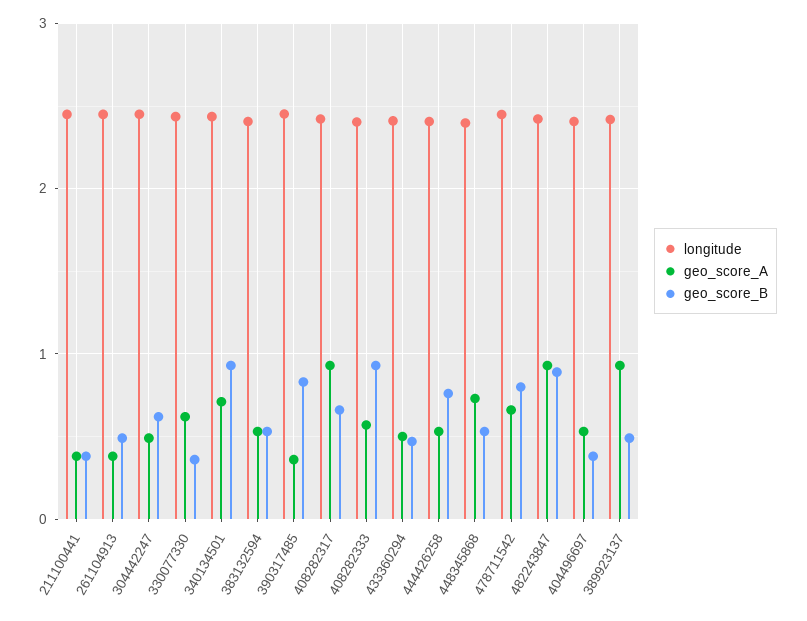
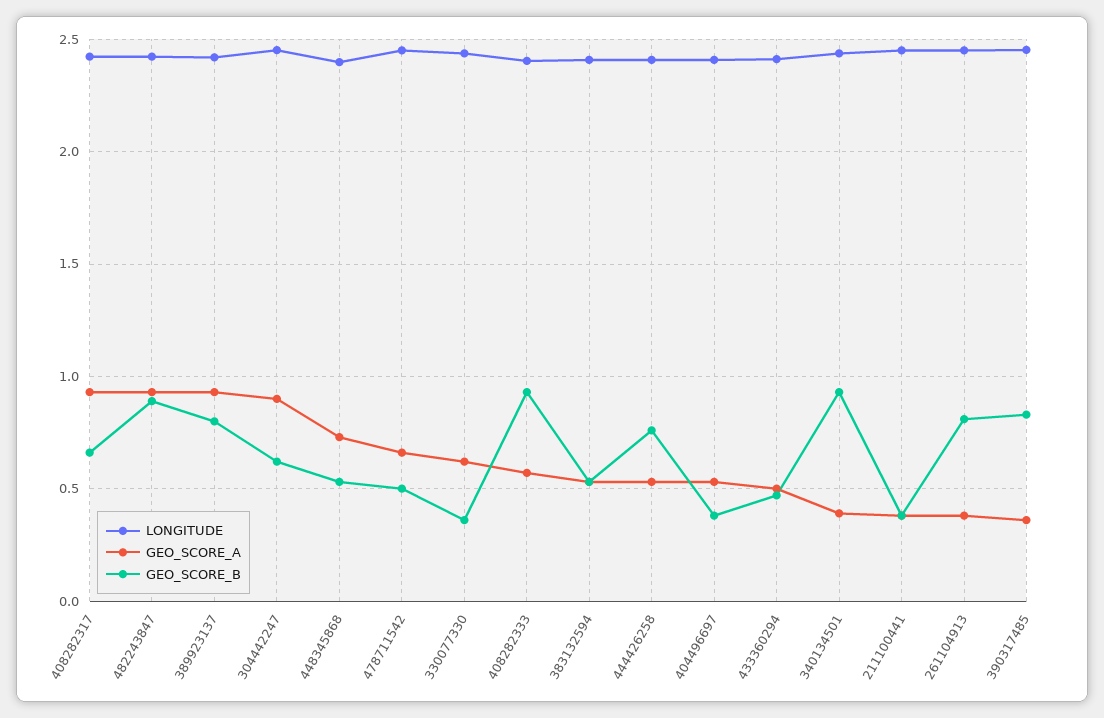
  {
    "longitude": {
      "211100441": 2.45,
      "261104913": 2.45,
      "304442247": 2.45,
      "330077330": 2.45,
      "340134501": 2.45,
      "383132594": 2.4,
      "390317485": 2.45,
      "408282317": 2.4,
      "408282333": 2.4,
      "433360294": 2.4,
      "444426258": 2.4,
      "448345868": 2.4,
      "478711542": 2.45,
      "482243847": 2.4,
      "404496697": 2.4,
      "389923137": 2.4
    },
    "geo_score_A": {
      "211100441": 0.4,
      "261104913": 0.4,
-     "304442247": 0.5,
+     "304442247": 0.9,
      "330077330": 0.6,
-     "340134501": 0.7,
+     "340134501": 0.4,
      "383132594": 0.55,
      "390317485": 0.35,
      "408282317": 0.95,
      "408282333": 0.55,
      "433360294": 0.5,
      "444426258": 0.55,
      "448345868": 0.75,
      "478711542": 0.65,
      "482243847": 0.95,
      "404496697": 0.55,
      "389923137": 0.95
    },
    "geo_score_B": {
      "211100441": 0.4,
-     "261104913": 0.5,
+     "261104913": 0.8,
      "304442247": 0.6,
      "330077330": 0.35,
      "340134501": 0.95,
      "383132594": 0.55,
      "390317485": 0.85,
      "408282317": 0.65,
      "408282333": 0.95,
      "433360294": 0.45,
      "444426258": 0.75,
      "448345868": 0.55,
-     "478711542": 0.8,
+     "478711542": 0.5,
      "482243847": 0.9,
      "404496697": 0.4,
-     "389923137": 0.5
+     "389923137": 0.8
    }
  }

